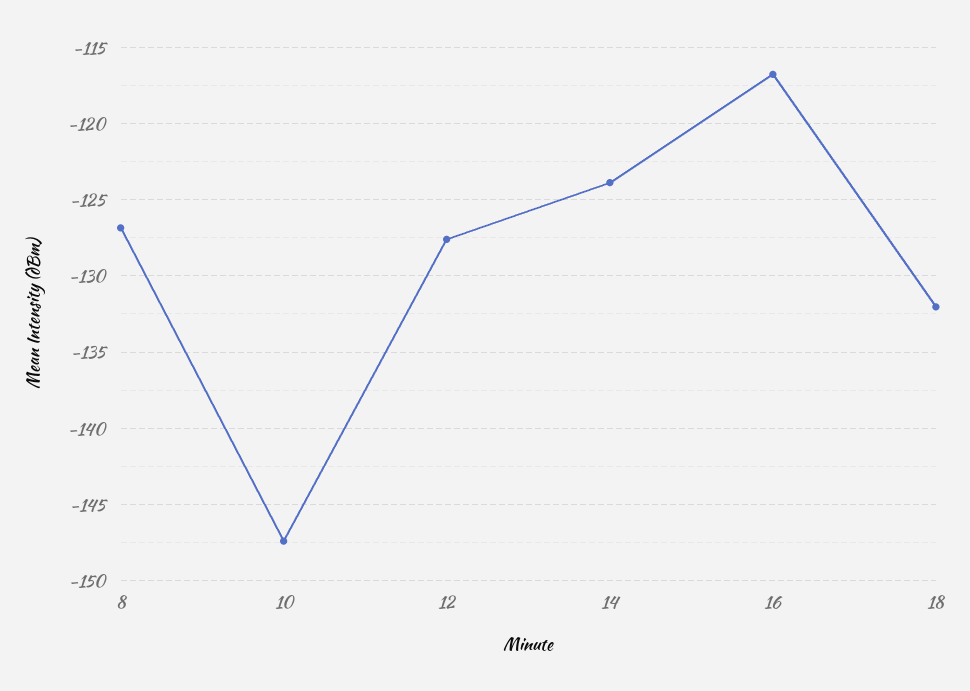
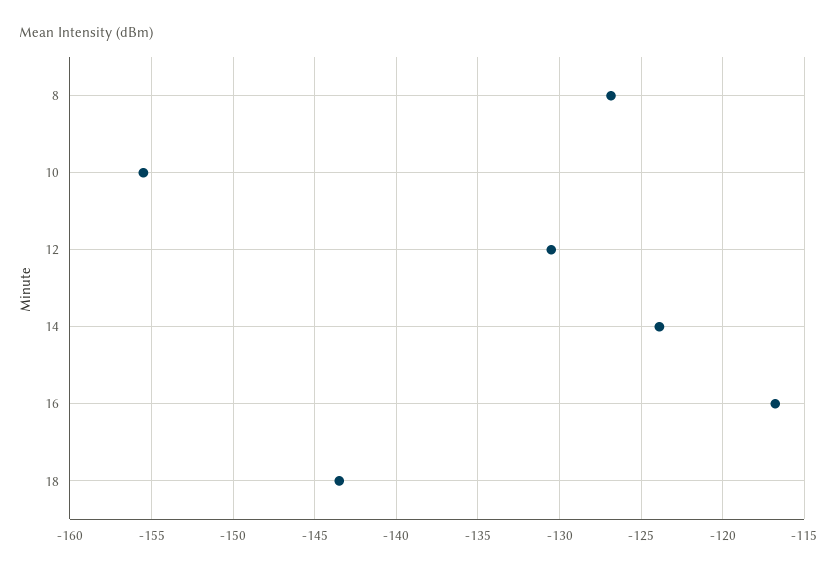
  {
    "8": -127,
-   "10": -147.5,
+   "10": -155.5,
-   "12": -127.5,
+   "12": -130.5,
    "14": -124,
    "16": -117,
-   "18": -132
+   "18": -143.5
  }

